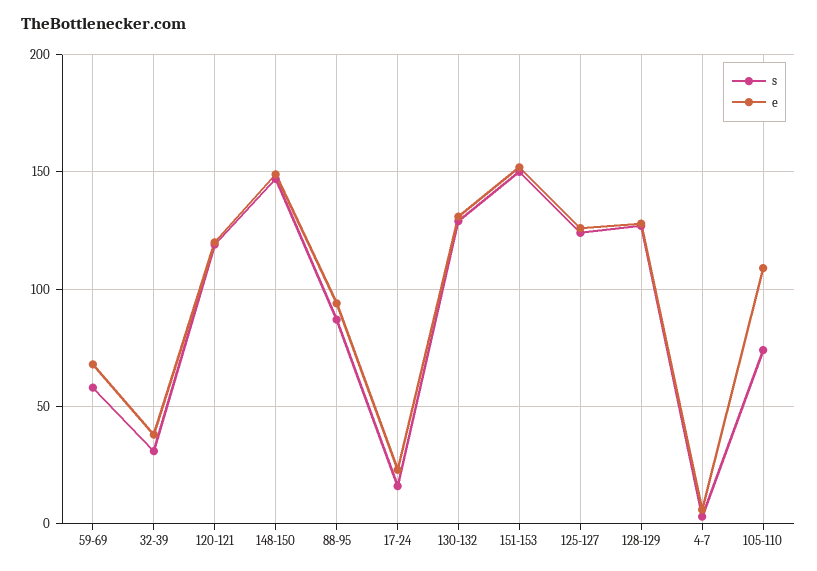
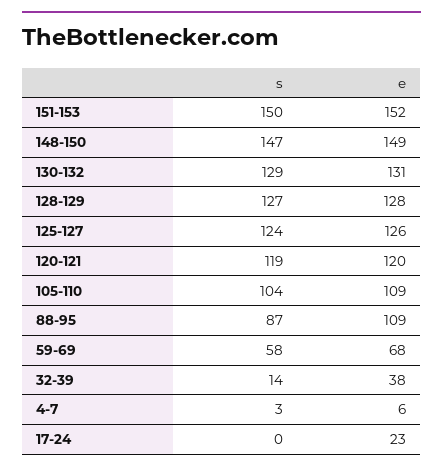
  {
    "s": {
      "59-69": 58,
-     "32-39": 30,
+     "32-39": 14,
      "120-121": 119,
      "148-150": 147,
      "88-95": 87,
-     "17-24": 15,
+     "17-24": 0,
      "130-132": 129,
      "151-153": 150,
      "125-127": 124,
      "128-129": 127,
      "4-7": 3,
-     "105-110": 75
+     "105-110": 104
    },
    "e": {
      "59-69": 68,
      "32-39": 38,
      "120-121": 120,
      "148-150": 149,
-     "88-95": 95,
+     "88-95": 109,
      "17-24": 23,
      "130-132": 131,
      "151-153": 152,
      "125-127": 126,
      "128-129": 128,
      "4-7": 6,
      "105-110": 109
    }
  }

